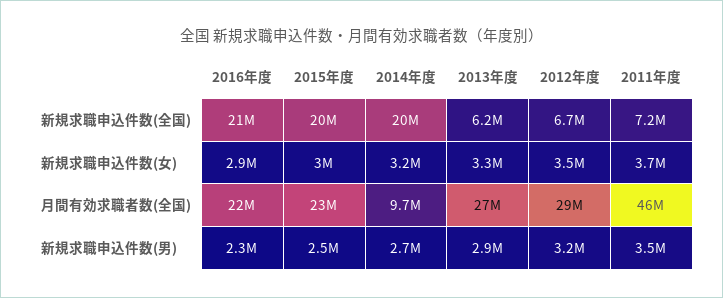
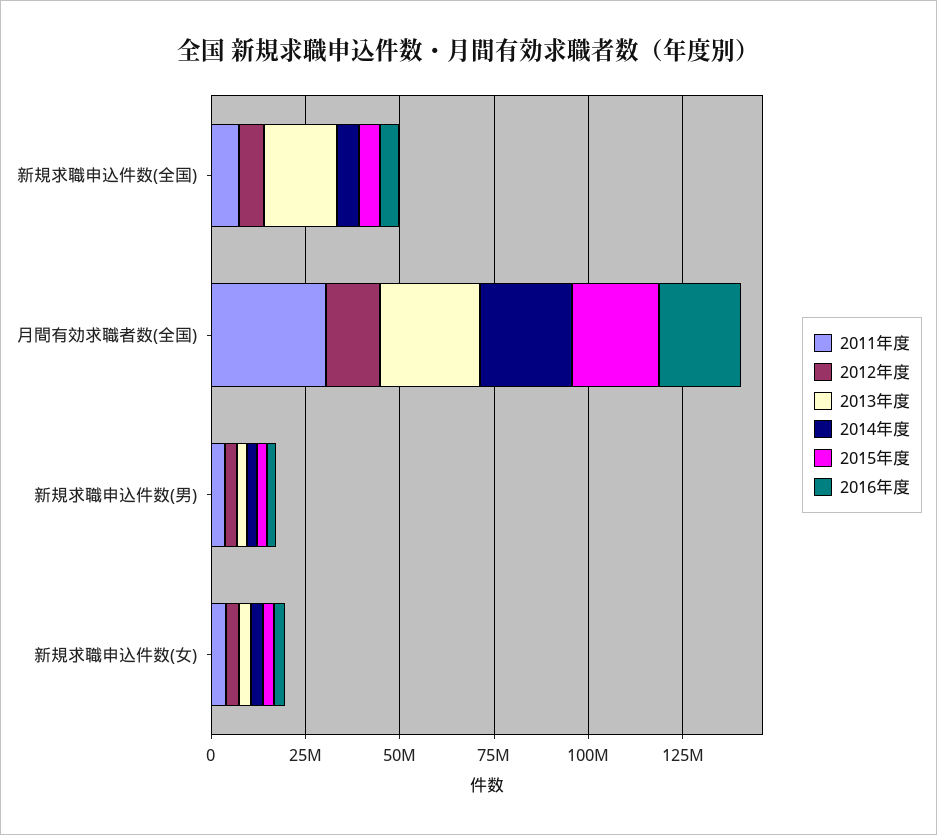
  {
    "2016年度": {
-     "新規求職申込件数(全国)": 21000000,
+     "新規求職申込件数(全国)": 5000000,
      "新規求職申込件数(女)": 2900000,
      "月間有効求職者数(全国)": 22000000,
      "新規求職申込件数(男)": 2300000
    },
    "2015年度": {
-     "新規求職申込件数(全国)": 20000000,
+     "新規求職申込件数(全国)": 5000000,
      "新規求職申込件数(女)": 3000000,
      "月間有効求職者数(全国)": 23000000,
      "新規求職申込件数(男)": 2500000
    },
    "2014年度": {
-     "新規求職申込件数(全国)": 20000000,
+     "新規求職申込件数(全国)": 5000000,
      "新規求職申込件数(女)": 3200000,
-     "月間有効求職者数(全国)": 9700000,
+     "月間有効求職者数(全国)": 25000000,
      "新規求職申込件数(男)": 2700000
    },
    "2013年度": {
-     "新規求職申込件数(全国)": 6200000,
+     "新規求職申込件数(全国)": 20000000,
      "新規求職申込件数(女)": 3300000,
      "月間有効求職者数(全国)": 27000000,
      "新規求職申込件数(男)": 2900000
    },
    "2012年度": {
      "新規求職申込件数(全国)": 6700000,
      "新規求職申込件数(女)": 3500000,
-     "月間有効求職者数(全国)": 29000000,
+     "月間有効求職者数(全国)": 15000000,
      "新規求職申込件数(男)": 3200000
    },
    "2011年度": {
      "新規求職申込件数(全国)": 7200000,
      "新規求職申込件数(女)": 3700000,
-     "月間有効求職者数(全国)": 46000000,
+     "月間有効求職者数(全国)": 30000000,
      "新規求職申込件数(男)": 3500000
    }
  }

